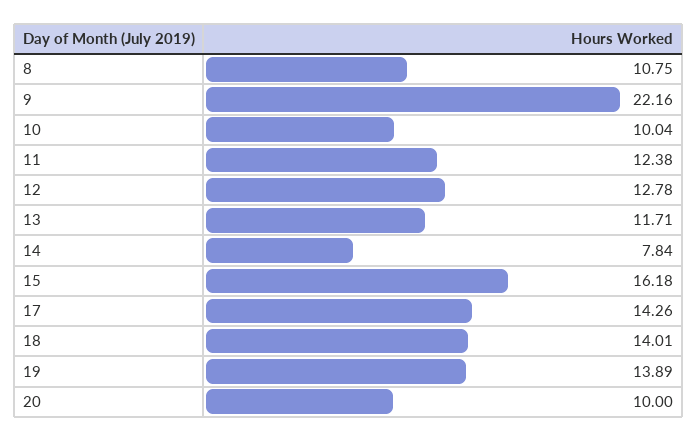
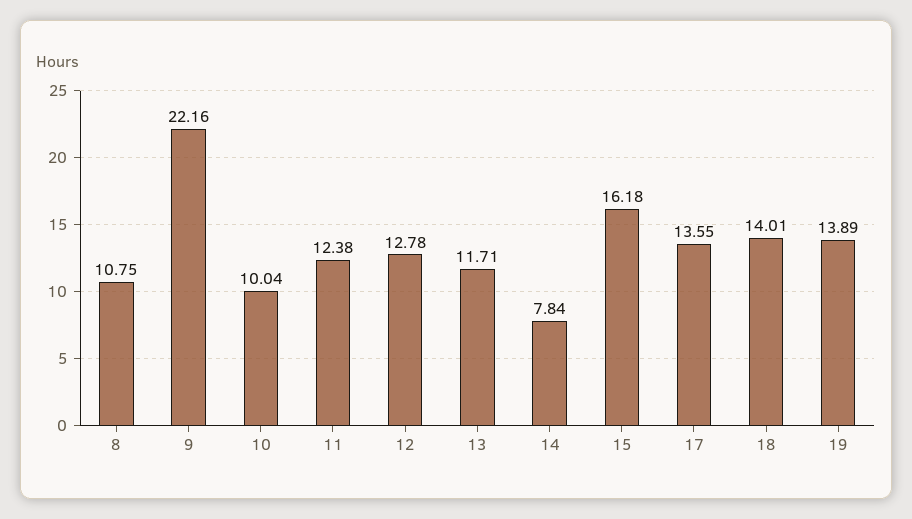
  {
    "8": 10.75,
    "9": 22.16,
    "10": 10.04,
    "11": 12.38,
    "12": 12.78,
    "13": 11.71,
    "14": 7.84,
    "15": 16.18,
-   "17": 14.26,
+   "17": 13.55,
    "18": 14.01,
-   "19": 13.89,
+   "19": 13.89
-   "20": 10
  }

